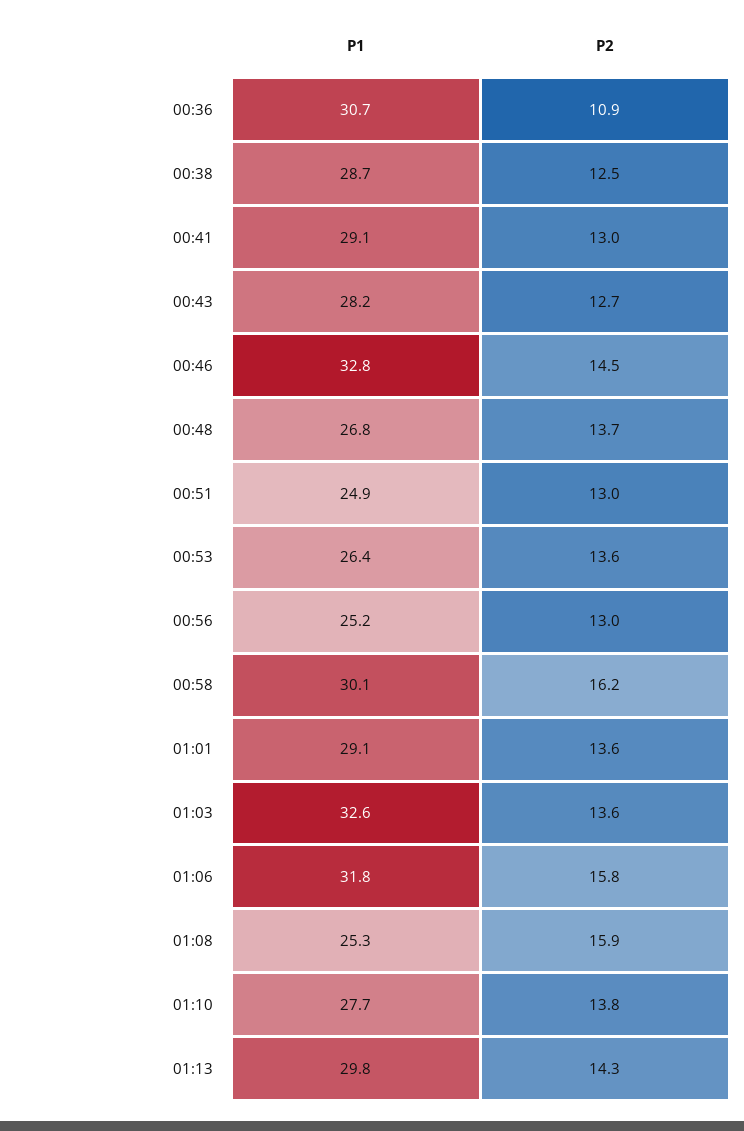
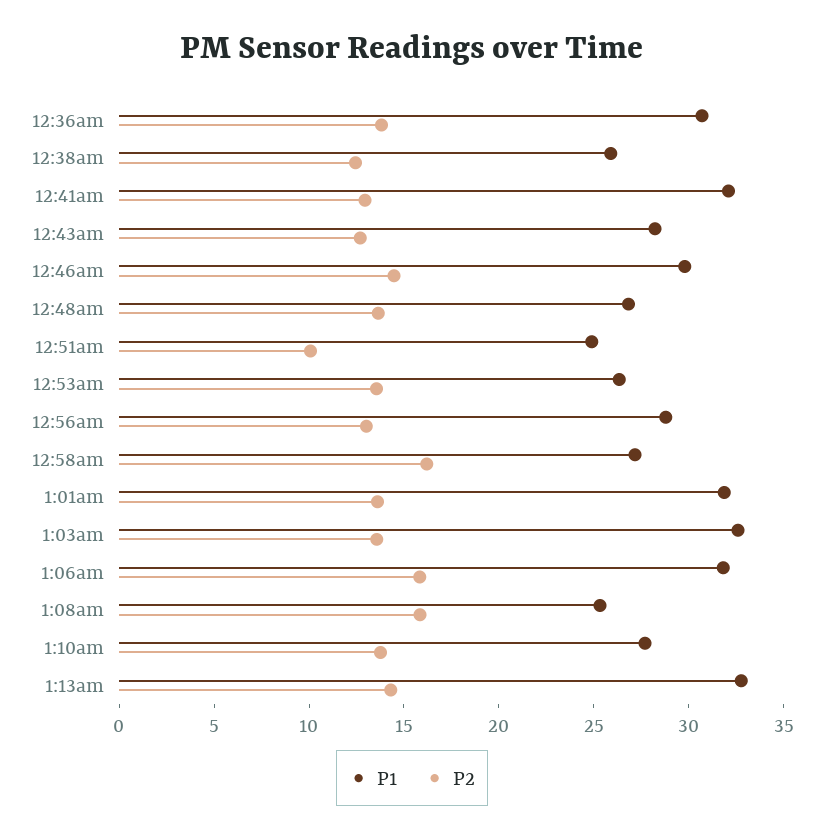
  {
    "P1": {
      "00:36": 30.7,
-     "00:38": 28.7,
+     "00:38": 26,
-     "00:41": 29.1,
+     "00:41": 32,
      "00:43": 28.2,
-     "00:46": 32.8,
+     "00:46": 30,
      "00:48": 26.8,
      "00:51": 24.9,
      "00:53": 26.4,
-     "00:56": 25.2,
+     "00:56": 29,
-     "00:58": 30.1,
+     "00:58": 27,
-     "01:01": 29.1,
+     "01:01": 32,
      "01:03": 32.6,
      "01:06": 31.8,
      "01:08": 25.3,
      "01:10": 27.7,
-     "01:13": 29.8
+     "01:13": 33
    },
    "P2": {
-     "00:36": 10.9,
+     "00:36": 14,
      "00:38": 12.5,
      "00:41": 13,
      "00:43": 12.7,
      "00:46": 14.5,
      "00:48": 13.7,
-     "00:51": 13,
+     "00:51": 10,
      "00:53": 13.6,
      "00:56": 13,
      "00:58": 16.2,
      "01:01": 13.6,
      "01:03": 13.6,
      "01:06": 15.8,
      "01:08": 15.9,
      "01:10": 13.8,
      "01:13": 14.3
    }
  }

